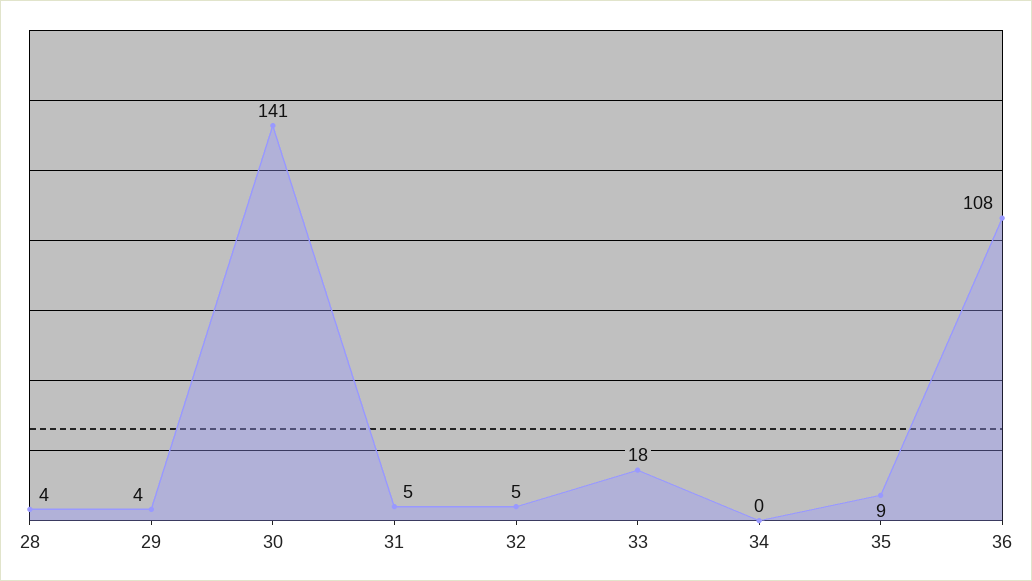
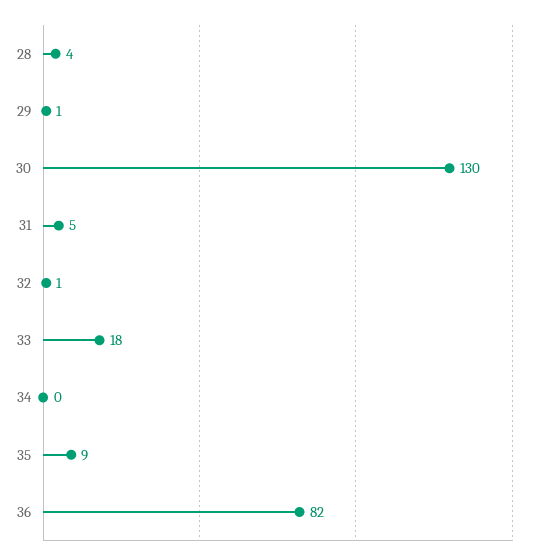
  {
    "28": 4,
-   "29": 4,
+   "29": 1,
-   "30": 141,
+   "30": 130,
    "31": 5,
-   "32": 5,
+   "32": 1,
    "33": 18,
    "34": 0,
    "35": 9,
-   "36": 108
+   "36": 82
  }

